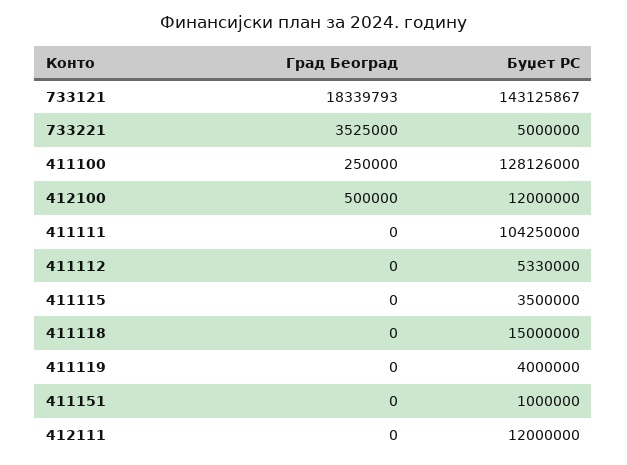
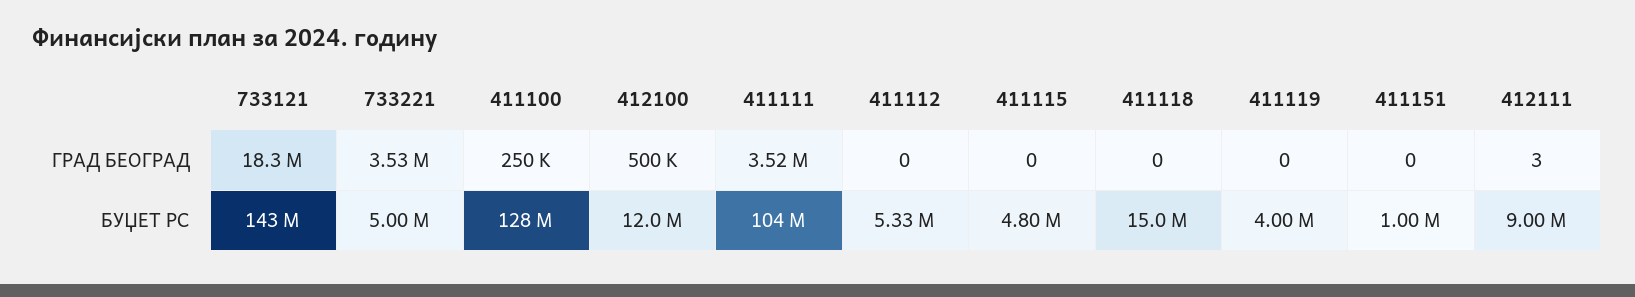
  {
    "Град Београд": {
      "733121": 18339793,
      "733221": 3525000,
      "411100": 250000,
      "412100": 500000,
-     "411111": 0,
+     "411111": 3520000,
      "411112": 0,
      "411115": 0,
      "411118": 0,
      "411119": 0,
      "411151": 0,
-     "412111": 0
+     "412111": 3
    },
    "Буџет РС": {
      "733121": 143125867,
      "733221": 5000000,
      "411100": 128126000,
      "412100": 12000000,
      "411111": 104250000,
      "411112": 5330000,
-     "411115": 3500000,
+     "411115": 4800000,
      "411118": 15000000,
      "411119": 4000000,
      "411151": 1000000,
-     "412111": 12000000
+     "412111": 9000000
    }
  }

